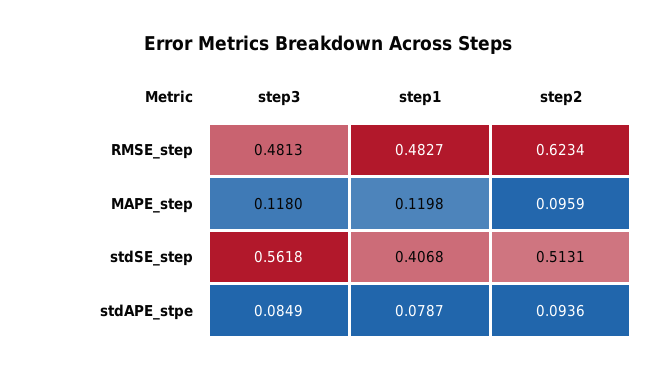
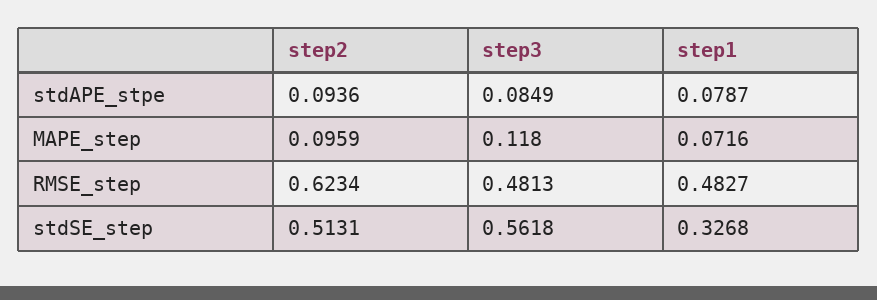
  {
    "step3": {
      "RMSE_step": 0.4813,
      "MAPE_step": 0.118,
      "stdSE_step": 0.5618,
      "stdAPE_stpe": 0.0849
    },
    "step1": {
      "RMSE_step": 0.4827,
-     "MAPE_step": 0.1198,
+     "MAPE_step": 0.0716,
-     "stdSE_step": 0.4068,
+     "stdSE_step": 0.3268,
      "stdAPE_stpe": 0.0787
    },
    "step2": {
      "RMSE_step": 0.6234,
      "MAPE_step": 0.0959,
      "stdSE_step": 0.5131,
      "stdAPE_stpe": 0.0936
    }
  }

